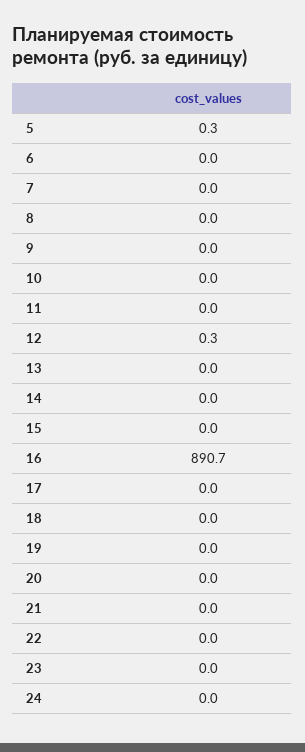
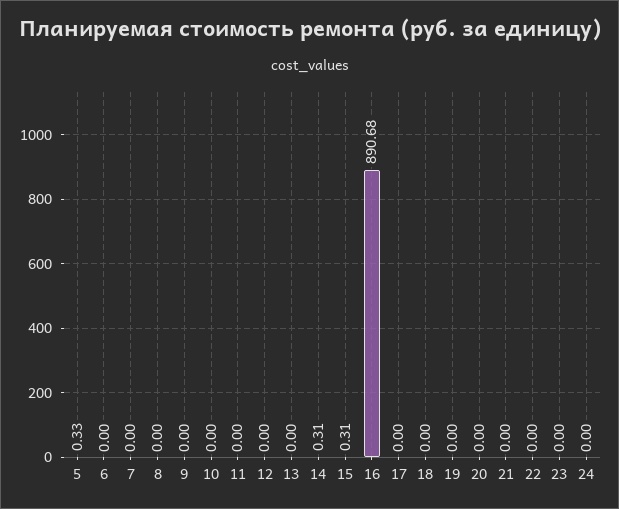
  {
    "5": 0.33,
    "6": 0,
    "7": 0,
    "8": 0,
    "9": 0,
    "10": 0,
    "11": 0,
-   "12": 0.3,
+   "12": 0,
    "13": 0,
-   "14": 0,
+   "14": 0.31,
-   "15": 0,
+   "15": 0.31,
    "16": 890.68,
    "17": 0,
    "18": 0,
    "19": 0,
    "20": 0,
    "21": 0,
    "22": 0,
    "23": 0,
    "24": 0
  }

